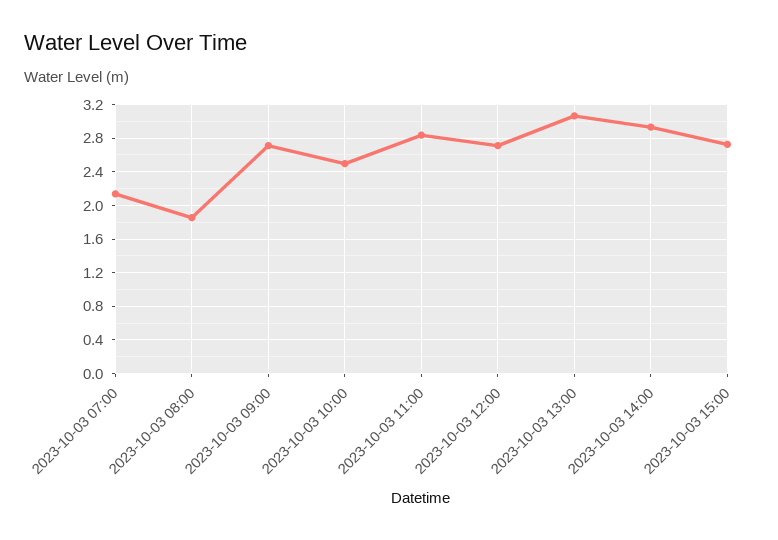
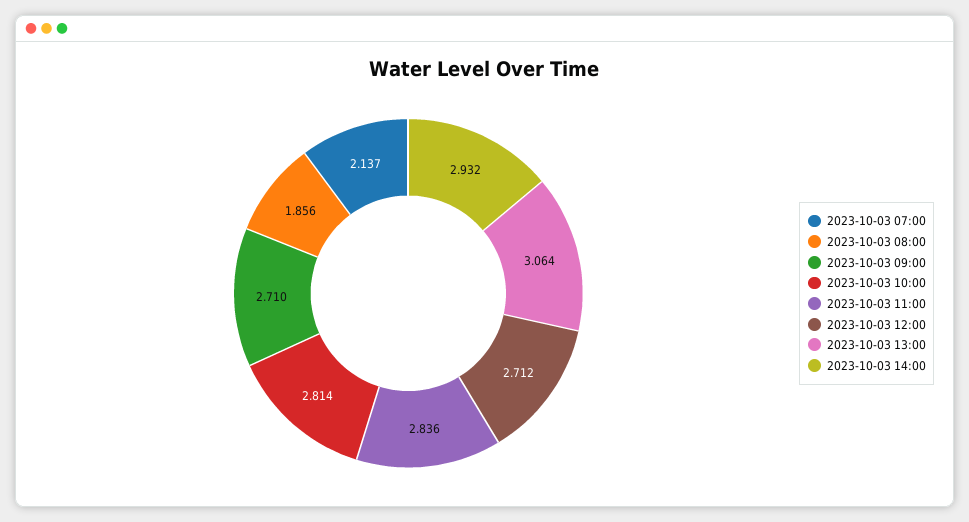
  {
    "2023-10-03 07:00": 2.137,
    "2023-10-03 08:00": 1.856,
    "2023-10-03 09:00": 2.71,
-   "2023-10-03 10:00": 2.5,
+   "2023-10-03 10:00": 2.814,
    "2023-10-03 11:00": 2.836,
    "2023-10-03 12:00": 2.712,
    "2023-10-03 13:00": 3.064,
-   "2023-10-03 14:00": 2.932,
+   "2023-10-03 14:00": 2.932
-   "2023-10-03 15:00": 2.7
  }

